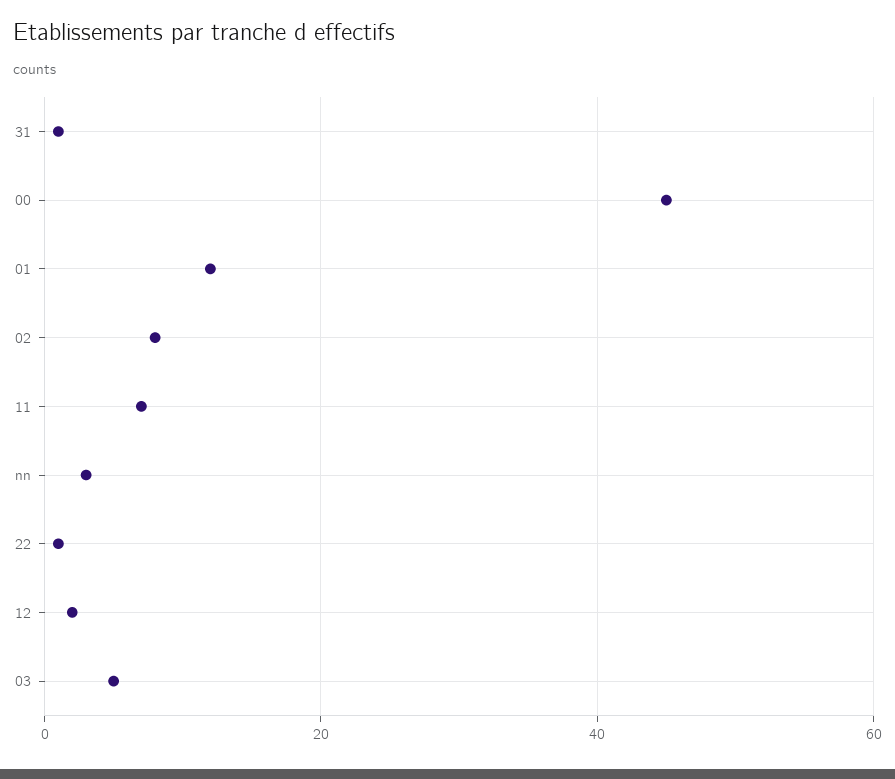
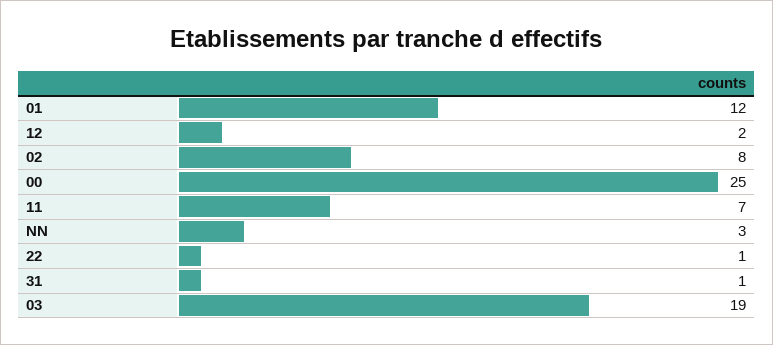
  {
    "31": 1,
-   "00": 45,
+   "00": 25,
    "01": 12,
    "02": 8,
    "11": 7,
    "nn": 3,
    "22": 1,
    "12": 2,
-   "03": 5
+   "03": 19
  }

